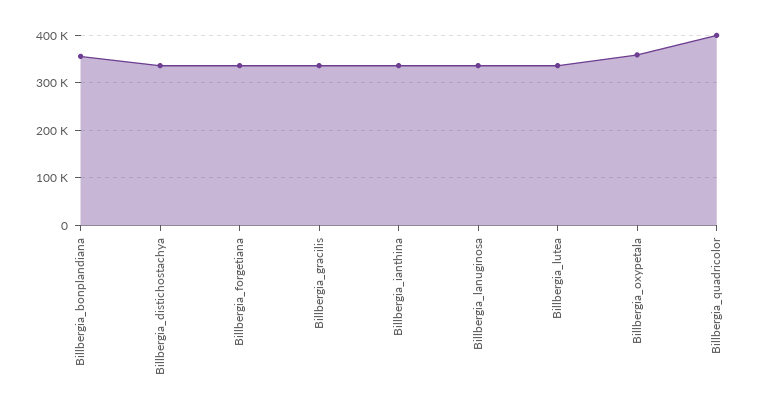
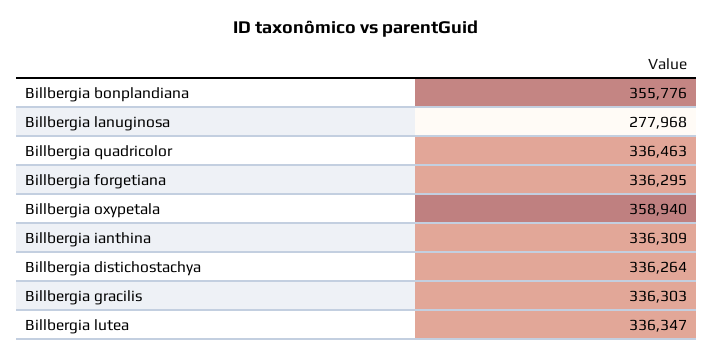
  {
    "Billbergia_bonplandiana": 355776,
    "Billbergia_distichostachya": 336264,
    "Billbergia_forgetiana": 336295,
    "Billbergia_gracilis": 336303,
    "Billbergia_ianthina": 336309,
-   "Billbergia_lanuginosa": 340000,
+   "Billbergia_lanuginosa": 277968,
    "Billbergia_lutea": 336347,
    "Billbergia_oxypetala": 358940,
-   "Billbergia_quadricolor": 400000
+   "Billbergia_quadricolor": 336463
  }

